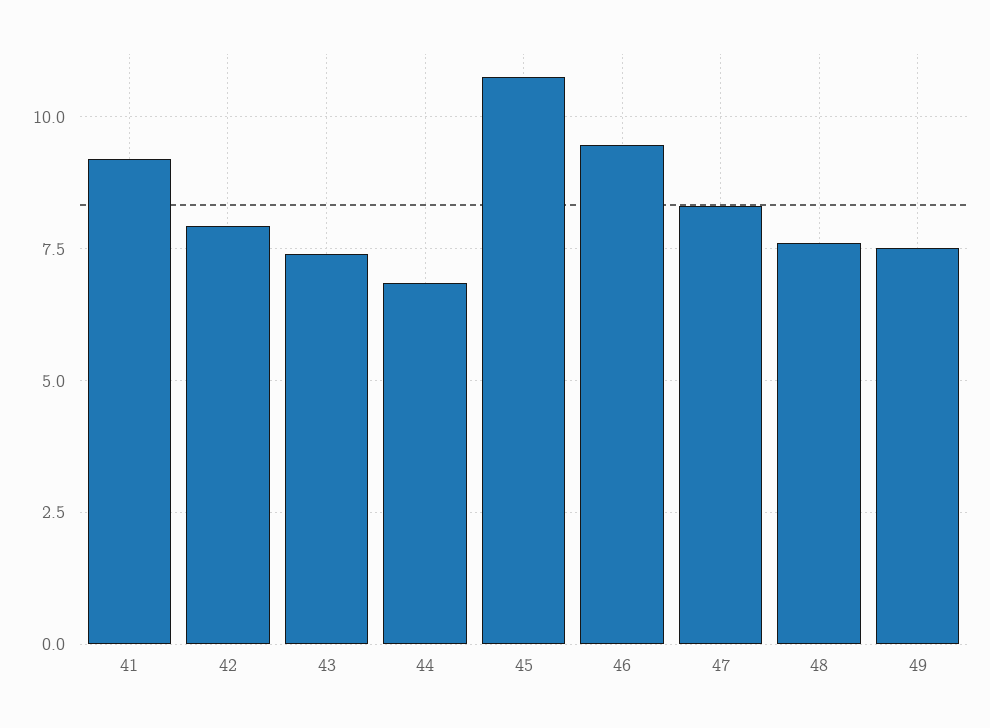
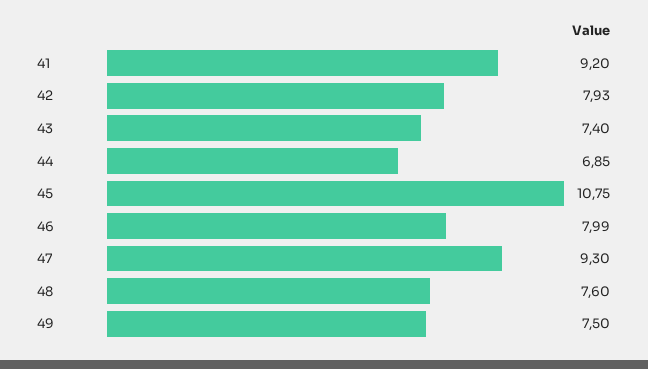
  {
    "41": 9.2,
    "42": 7.93,
    "43": 7.4,
    "44": 6.85,
    "45": 10.75,
-   "46": 9.5,
+   "46": 7.99,
-   "47": 8.25,
+   "47": 9.3,
    "48": 7.6,
    "49": 7.5
  }

